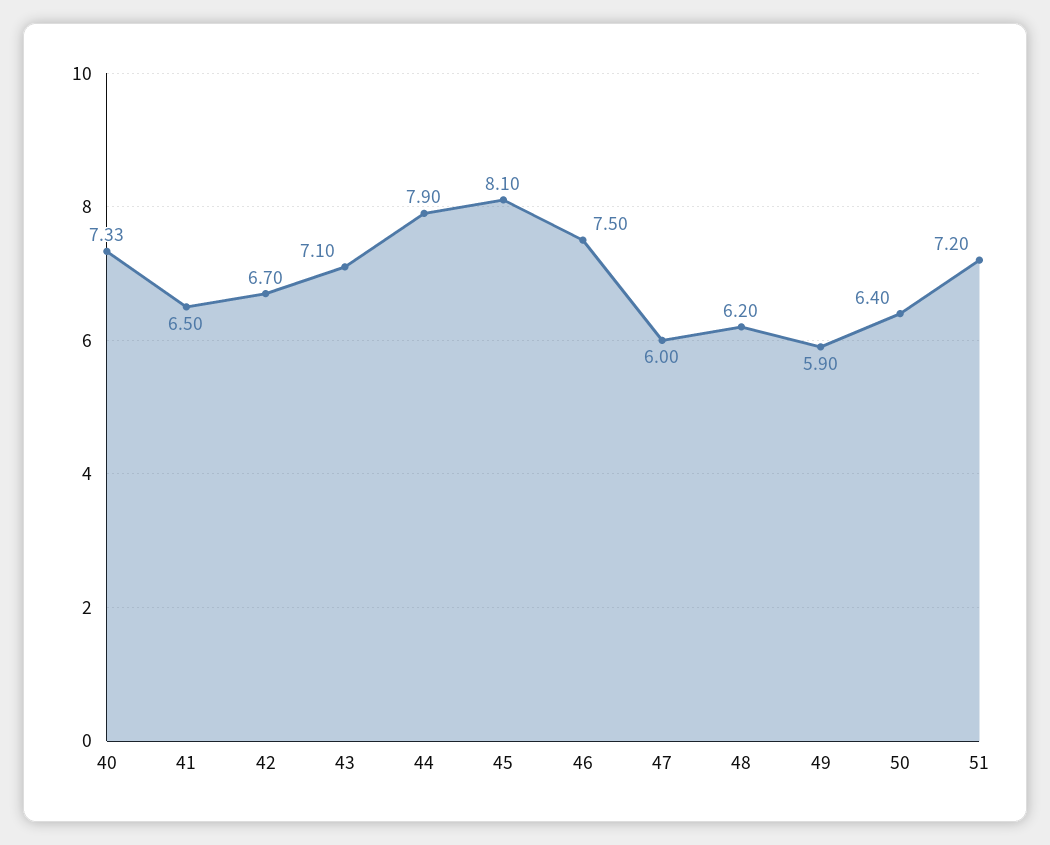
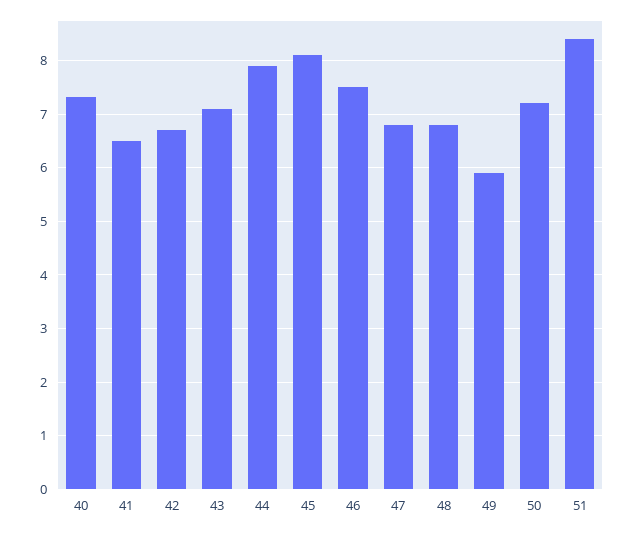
  {
    "40": 7.33,
    "41": 6.5,
    "42": 6.7,
    "43": 7.1,
    "44": 7.9,
    "45": 8.1,
    "46": 7.5,
-   "47": 6,
+   "47": 6.8,
-   "48": 6.2,
+   "48": 6.8,
    "49": 5.9,
-   "50": 6.4,
+   "50": 7.2,
-   "51": 7.2
+   "51": 8.4
  }

